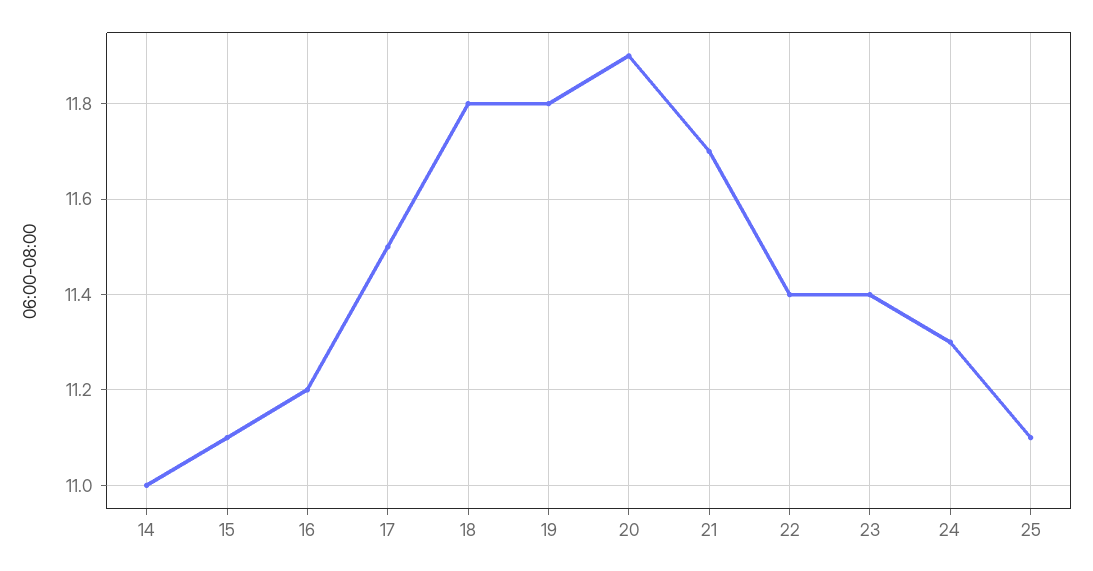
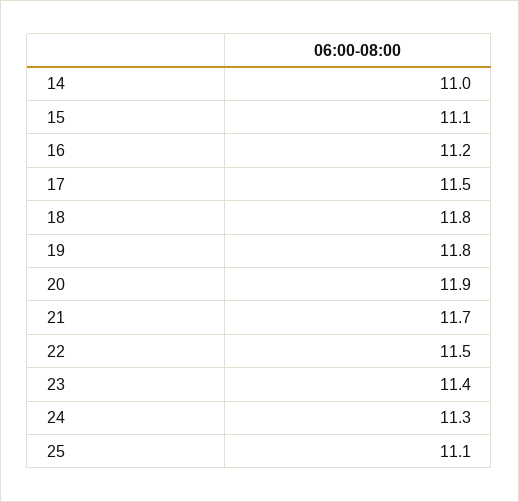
  {
    "14": 11,
    "15": 11.1,
    "16": 11.2,
    "17": 11.5,
    "18": 11.8,
    "19": 11.8,
    "20": 11.9,
    "21": 11.7,
-   "22": 11.4,
+   "22": 11.5,
    "23": 11.4,
    "24": 11.3,
    "25": 11.1
  }

